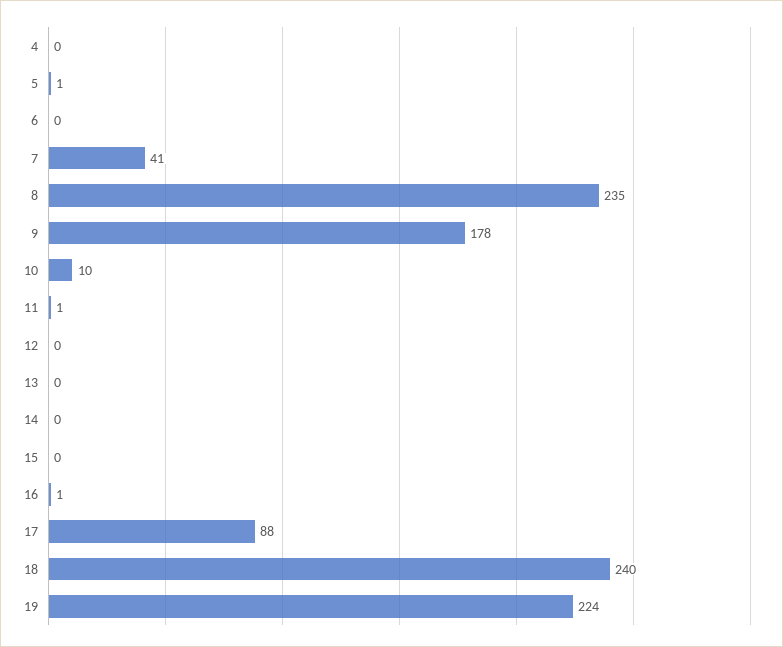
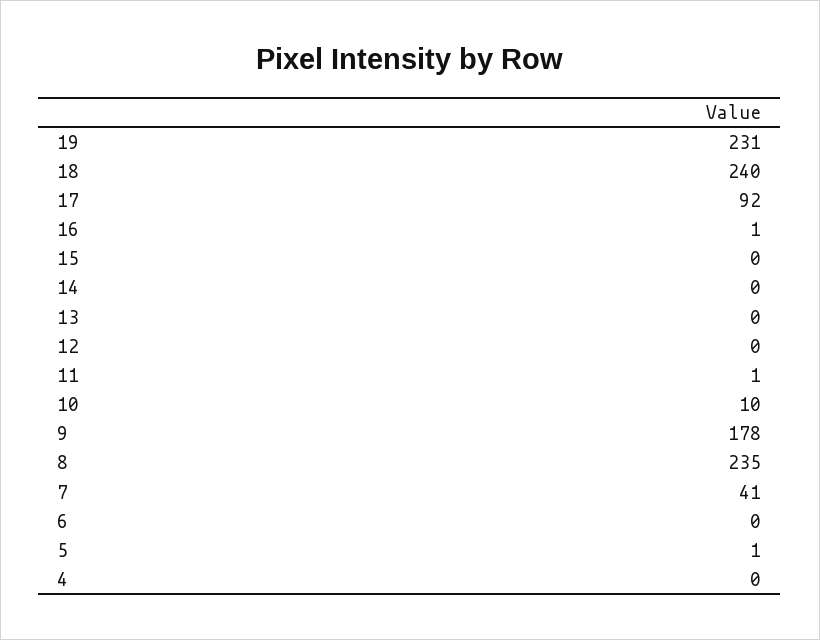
  {
    "4": 0,
    "5": 1,
    "6": 0,
    "7": 41,
    "8": 235,
    "9": 178,
    "10": 10,
    "11": 1,
    "12": 0,
    "13": 0,
    "14": 0,
    "15": 0,
    "16": 1,
-   "17": 88,
+   "17": 92,
    "18": 240,
-   "19": 224
+   "19": 231
  }

